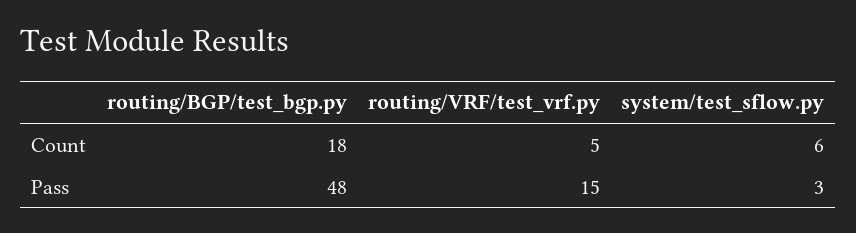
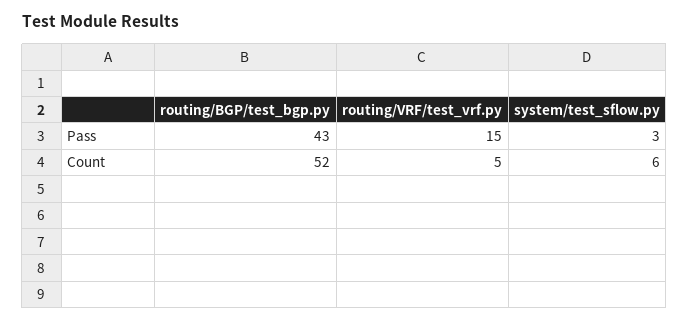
  {
    "routing/BGP/test_bgp.py": {
-     "Count": 18,
+     "Count": 52,
-     "Pass": 48
+     "Pass": 43
    },
    "routing/VRF/test_vrf.py": {
      "Count": 5,
      "Pass": 15
    },
    "system/test_sflow.py": {
      "Count": 6,
      "Pass": 3
    }
  }

